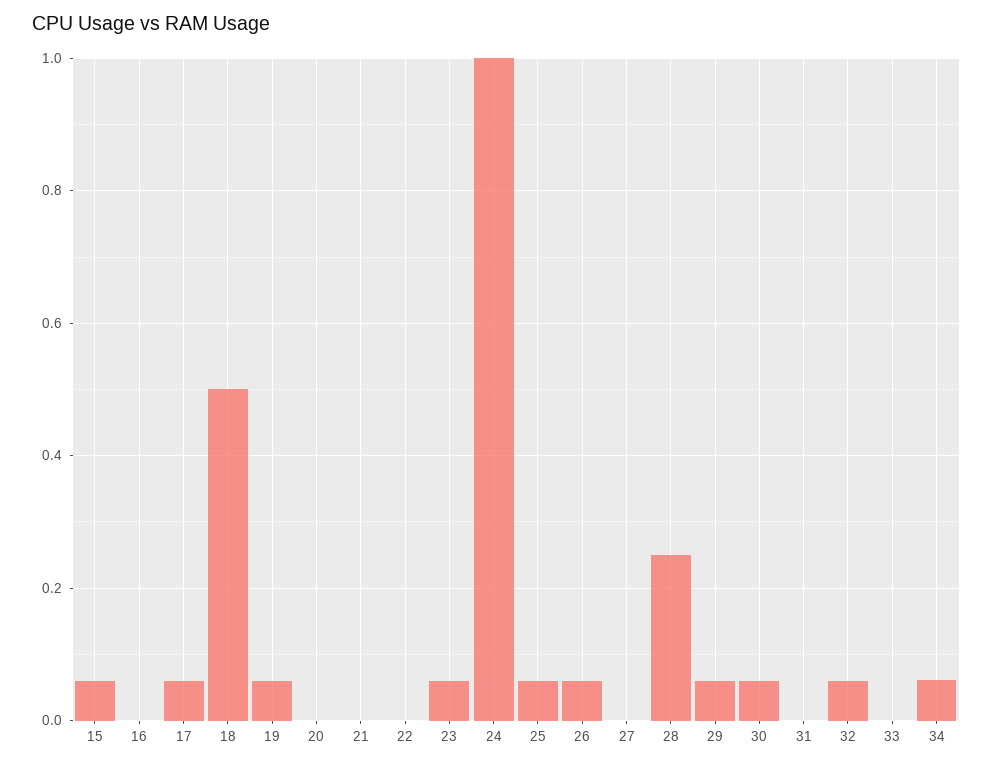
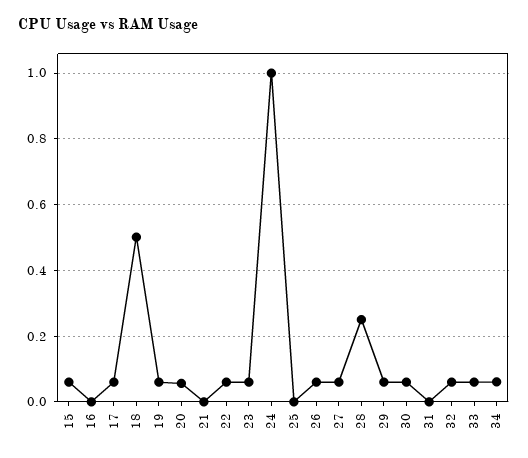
  {
    "15": 0.06,
    "16": 0,
    "17": 0.06,
    "18": 0.5,
    "19": 0.06,
-   "20": 0,
+   "20": 0.06,
    "21": 0,
-   "22": 0,
+   "22": 0.06,
    "23": 0.06,
    "24": 1,
-   "25": 0.06,
+   "25": 0,
    "26": 0.06,
-   "27": 0,
+   "27": 0.06,
    "28": 0.26,
    "29": 0.06,
    "30": 0.06,
    "31": 0,
    "32": 0.06,
-   "33": 0,
+   "33": 0.06,
    "34": 0.06
  }

